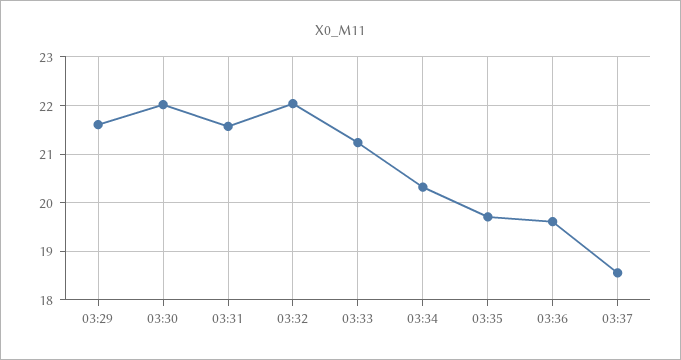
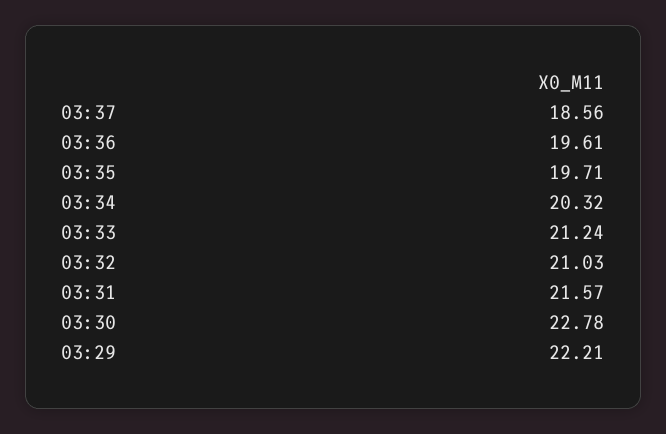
  {
-   "03:29": 21.6,
+   "03:29": 22.21,
-   "03:30": 22,
+   "03:30": 22.78,
    "03:31": 21.57,
-   "03:32": 22,
+   "03:32": 21.03,
    "03:33": 21.24,
    "03:34": 20.32,
    "03:35": 19.71,
    "03:36": 19.61,
    "03:37": 18.56
  }

